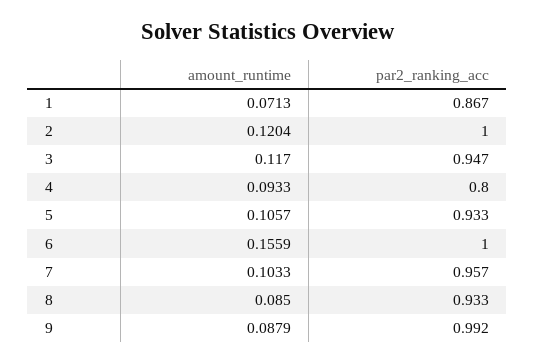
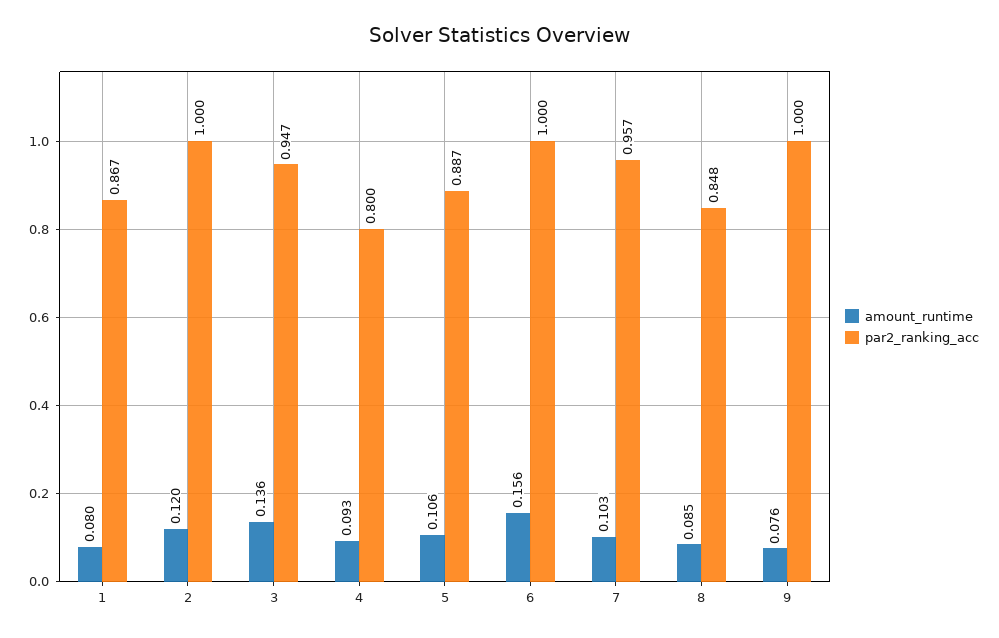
  {
    "amount_runtime": {
-     "1": 0.0713,
+     "1": 0.08,
      "2": 0.1204,
-     "3": 0.117,
+     "3": 0.136,
      "4": 0.0933,
      "5": 0.1057,
      "6": 0.1559,
      "7": 0.1033,
      "8": 0.085,
-     "9": 0.0879
+     "9": 0.076
    },
    "par2_ranking_acc": {
      "1": 0.867,
      "2": 1,
      "3": 0.947,
      "4": 0.8,
-     "5": 0.933,
+     "5": 0.887,
      "6": 1,
      "7": 0.957,
-     "8": 0.933,
+     "8": 0.848,
-     "9": 0.992
+     "9": 1
    }
  }

